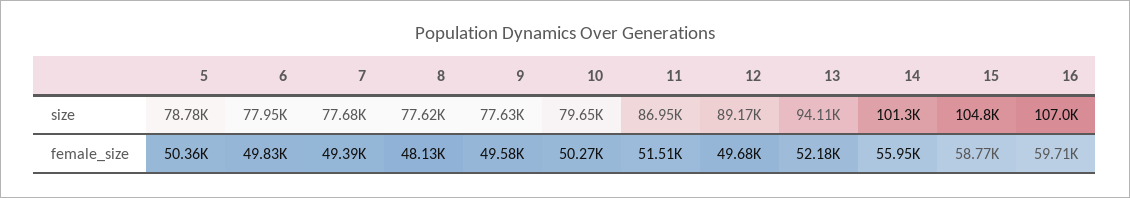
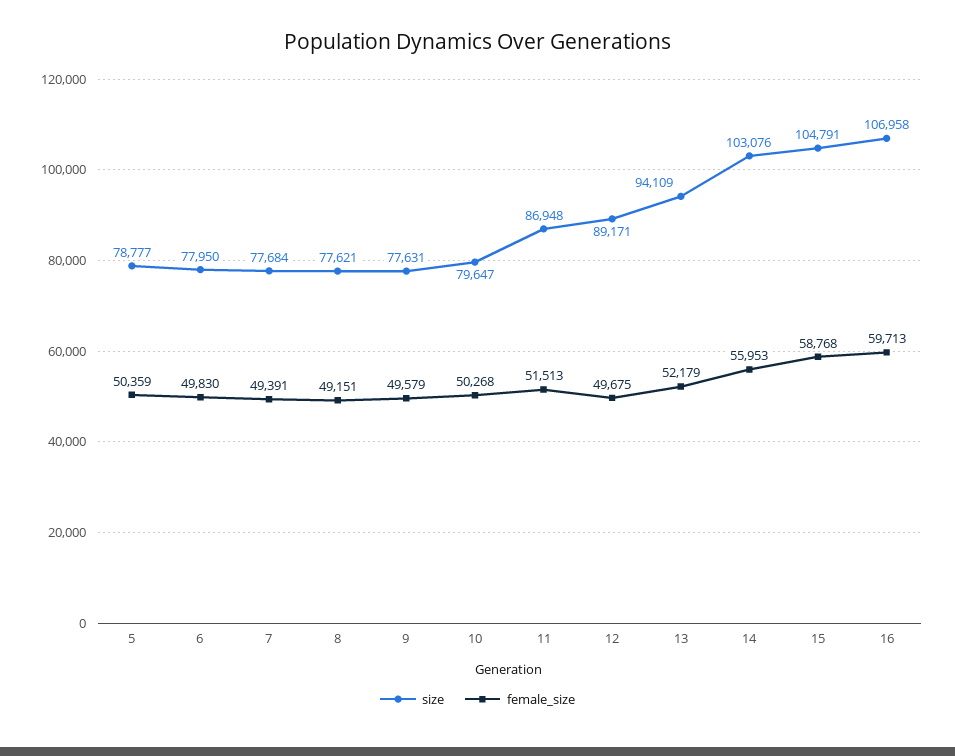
  {
    "size": {
      "5": 78777,
      "6": 77950,
      "7": 77684,
      "8": 77621,
      "9": 77631,
      "10": 79647,
      "11": 86948,
      "12": 89171,
      "13": 94109,
-     "14": 101300,
+     "14": 103076,
      "15": 104791,
      "16": 106958
    },
    "female_size": {
      "5": 50359,
      "6": 49830,
      "7": 49391,
-     "8": 48130,
+     "8": 49151,
      "9": 49579,
      "10": 50268,
      "11": 51513,
      "12": 49675,
      "13": 52179,
      "14": 55953,
      "15": 58768,
      "16": 59713
    }
  }

